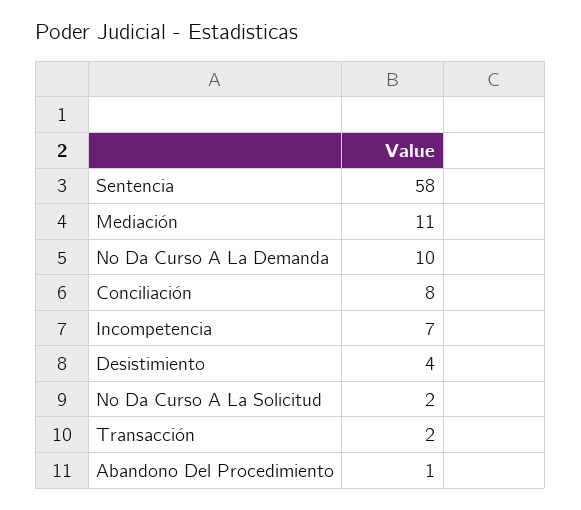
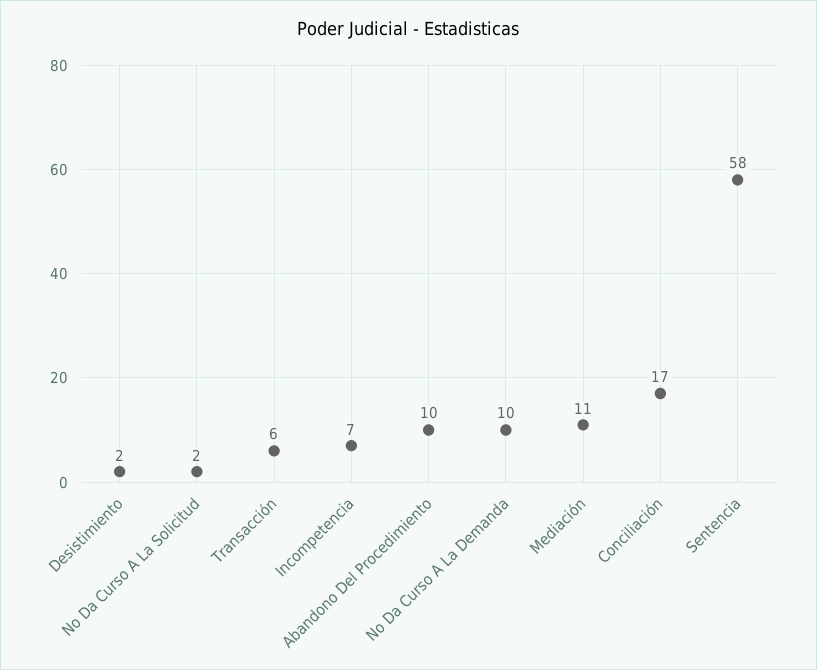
  {
    "Sentencia": 58,
    "Mediación": 11,
    "No Da Curso A La Demanda": 10,
-   "Conciliación": 8,
+   "Conciliación": 17,
    "Incompetencia": 7,
-   "Desistimiento": 4,
+   "Desistimiento": 2,
    "No Da Curso A La Solicitud": 2,
-   "Transacción": 2,
+   "Transacción": 6,
-   "Abandono Del Procedimiento": 1
+   "Abandono Del Procedimiento": 10
  }

